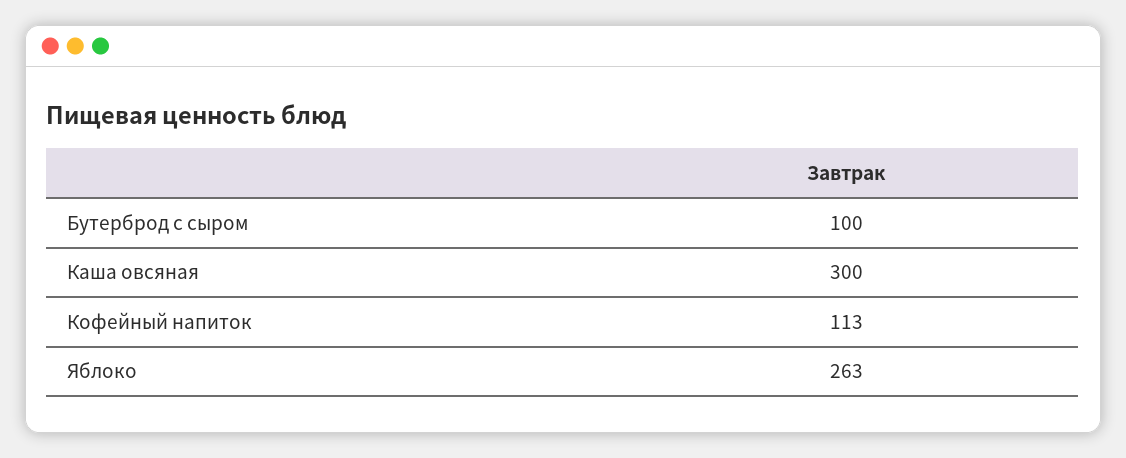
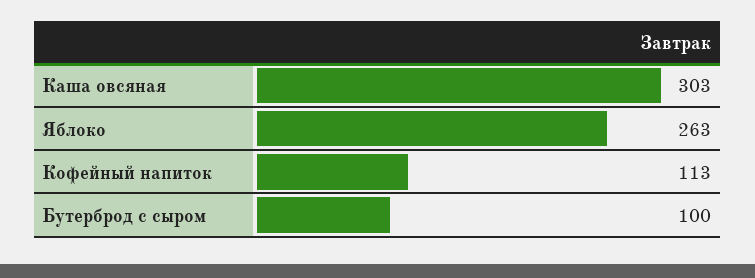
  {
    "Бутерброд с сыром": 100,
-   "Каша овсяная": 300,
+   "Каша овсяная": 303,
    "Кофейный напиток": 113,
    "Яблоко": 263
  }

